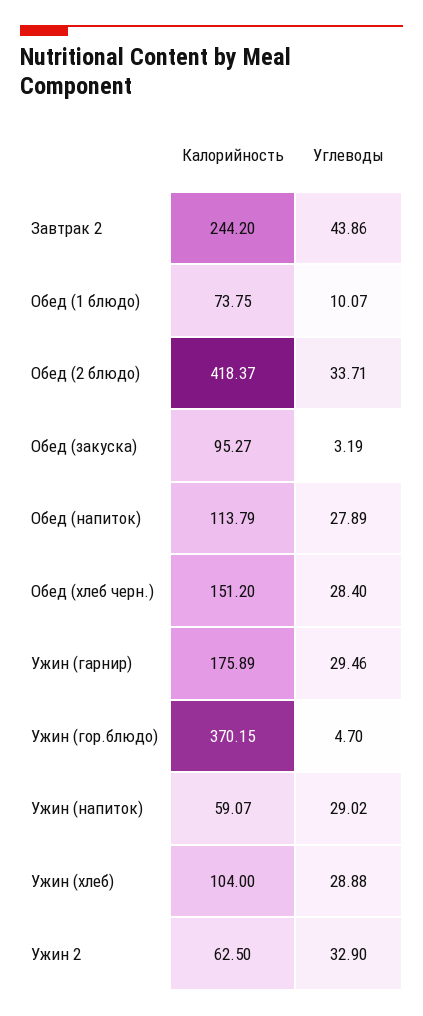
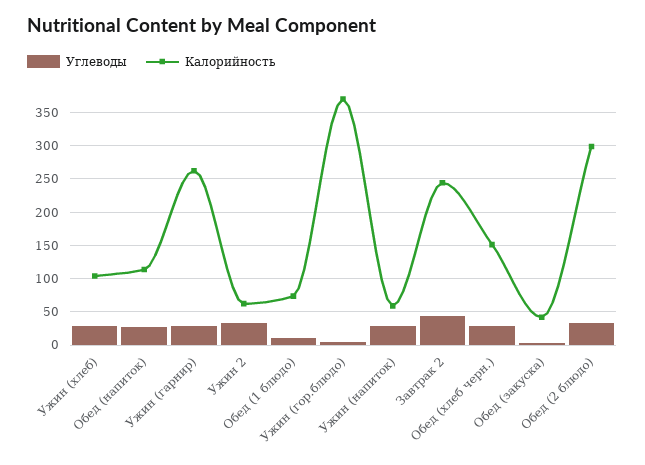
  {
    "Калорийность": {
      "Завтрак 2": 244.2,
      "Обед (1 блюдо)": 73.75,
-     "Обед (2 блюдо)": 418.37,
+     "Обед (2 блюдо)": 300,
-     "Обед (закуска)": 95.27,
+     "Обед (закуска)": 40,
      "Обед (напиток)": 113.79,
      "Обед (хлеб черн.)": 151.2,
-     "Ужин (гарнир)": 175.89,
+     "Ужин (гарнир)": 260,
      "Ужин (гор.блюдо)": 370.15,
      "Ужин (напиток)": 59.07,
      "Ужин (хлеб)": 104,
      "Ужин 2": 62.5
    },
    "Углеводы": {
      "Завтрак 2": 43.86,
      "Обед (1 блюдо)": 10.07,
      "Обед (2 блюдо)": 33.71,
      "Обед (закуска)": 3.19,
      "Обед (напиток)": 27.89,
      "Обед (хлеб черн.)": 28.4,
      "Ужин (гарнир)": 29.46,
      "Ужин (гор.блюдо)": 4.7,
      "Ужин (напиток)": 29.02,
      "Ужин (хлеб)": 28.88,
      "Ужин 2": 32.9
    }
  }

